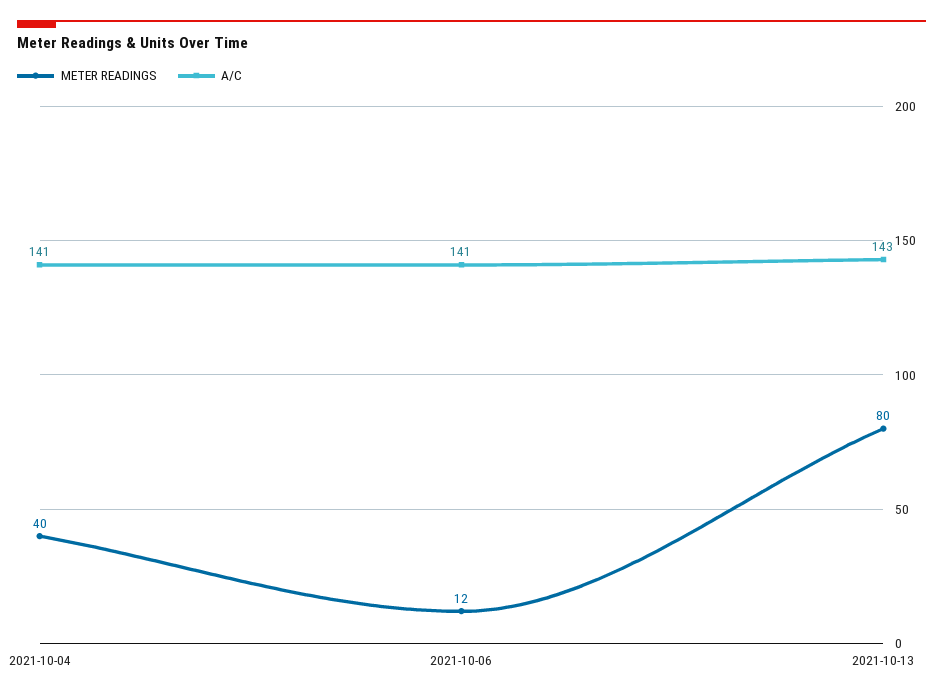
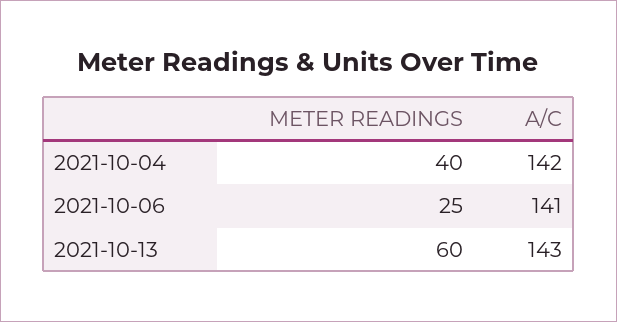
  {
    "METER READINGS": {
      "2021-10-04": 40,
-     "2021-10-06": 12,
+     "2021-10-06": 25,
-     "2021-10-13": 80
+     "2021-10-13": 60
    },
    "A/C": {
-     "2021-10-04": 141,
+     "2021-10-04": 142,
      "2021-10-06": 141,
      "2021-10-13": 143
    }
  }

